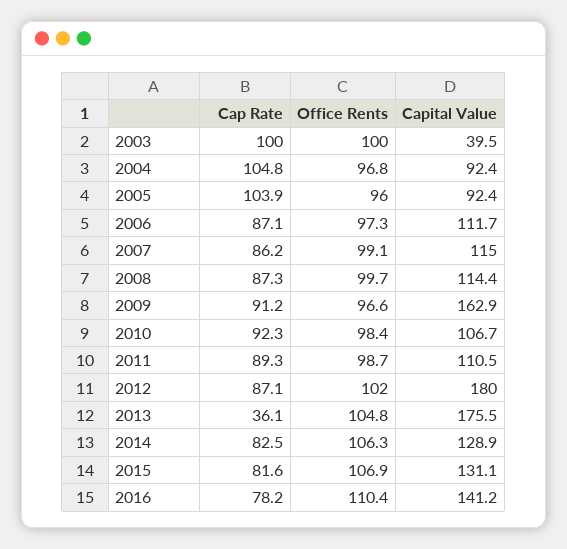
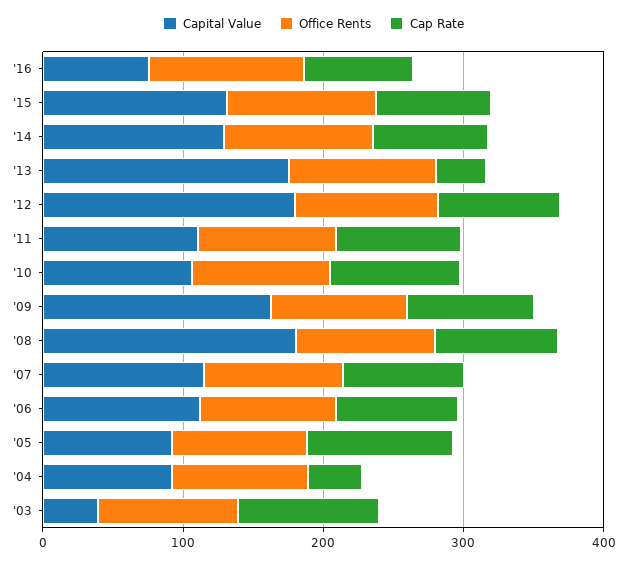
  {
    "Cap Rate": {
      "2003": 100,
-     "2004": 104.8,
+     "2004": 40,
      "2005": 103.9,
      "2006": 87.1,
      "2007": 86.2,
      "2008": 87.3,
      "2009": 91.2,
      "2010": 92.3,
      "2011": 89.3,
      "2012": 87.1,
      "2013": 36.1,
      "2014": 82.5,
      "2015": 81.6,
      "2016": 78.2
    },
    "Office Rents": {
      "2003": 100,
      "2004": 96.8,
      "2005": 96,
      "2006": 97.3,
      "2007": 99.1,
      "2008": 99.7,
      "2009": 96.6,
      "2010": 98.4,
      "2011": 98.7,
      "2012": 102,
      "2013": 104.8,
      "2014": 106.3,
      "2015": 106.9,
      "2016": 110.4
    },
    "Capital Value": {
      "2003": 39.5,
      "2004": 92.4,
      "2005": 92.4,
      "2006": 111.7,
      "2007": 115,
-     "2008": 114.4,
+     "2008": 180,
      "2009": 162.9,
      "2010": 106.7,
      "2011": 110.5,
      "2012": 180,
      "2013": 175.5,
      "2014": 128.9,
      "2015": 131.1,
-     "2016": 141.2
+     "2016": 80
    }
  }

